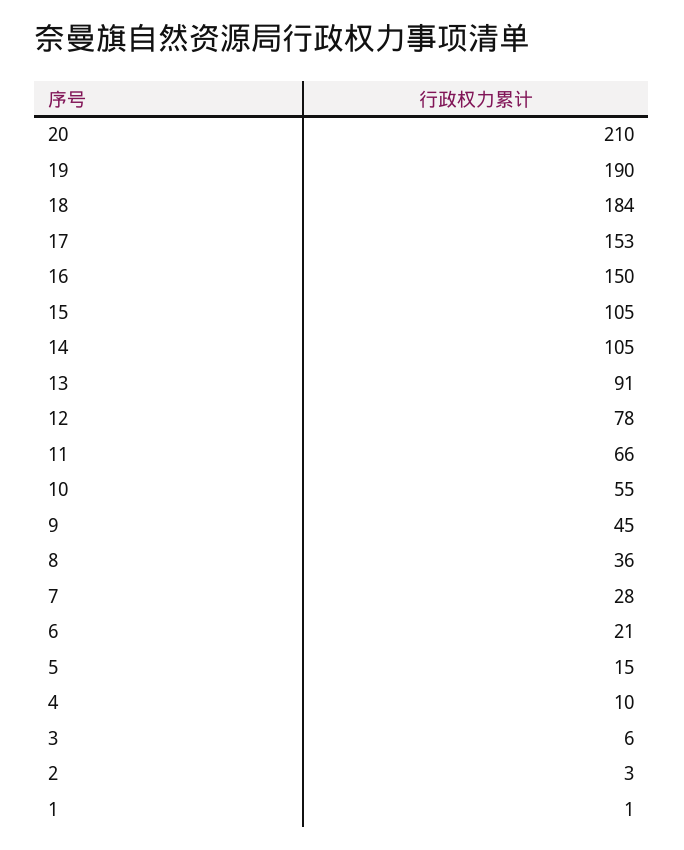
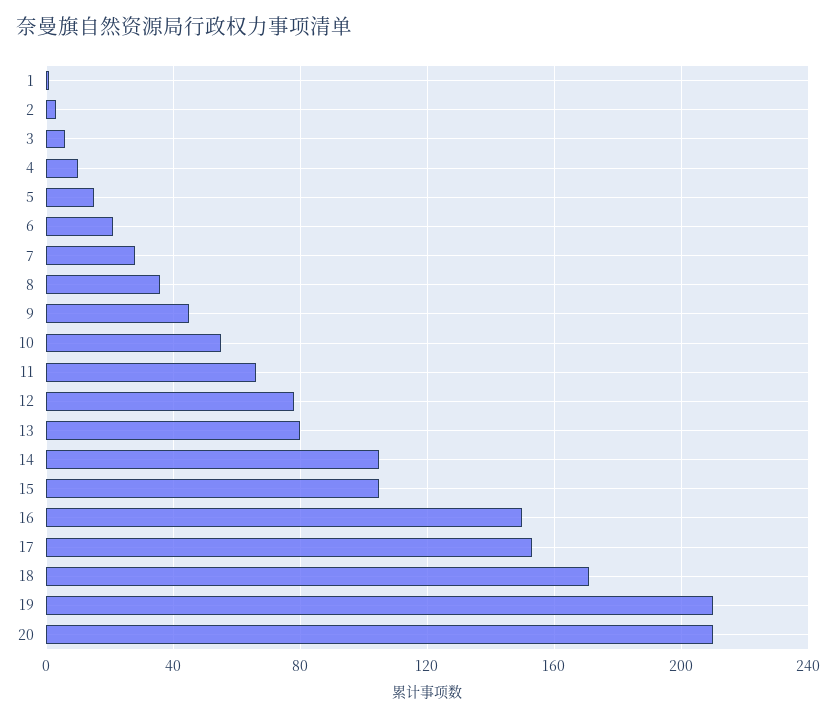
  {
    "20": 210,
-   "19": 190,
+   "19": 210,
-   "18": 184,
+   "18": 170,
    "17": 153,
    "16": 150,
    "15": 105,
    "14": 105,
-   "13": 91,
+   "13": 80,
    "12": 78,
    "11": 66,
    "10": 55,
    "9": 45,
    "8": 36,
    "7": 28,
    "6": 21,
    "5": 15,
    "4": 10,
    "3": 6,
    "2": 3,
    "1": 1
  }

